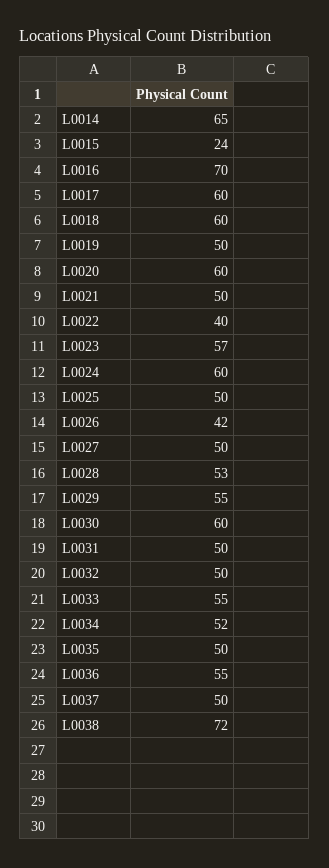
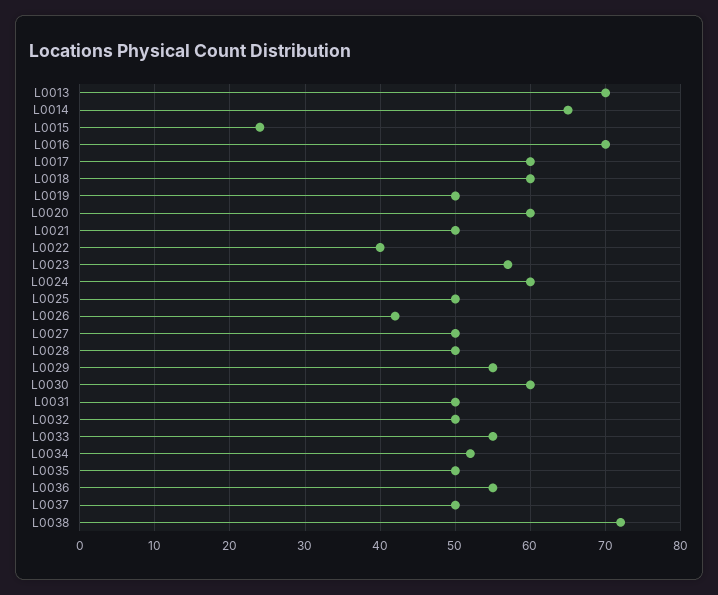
  {
    "L0014": 65,
    "L0015": 24,
    "L0016": 70,
    "L0017": 60,
    "L0018": 60,
    "L0019": 50,
    "L0020": 60,
    "L0021": 50,
    "L0022": 40,
    "L0023": 57,
    "L0024": 60,
    "L0025": 50,
    "L0026": 42,
    "L0027": 50,
-   "L0028": 53,
+   "L0028": 50,
    "L0029": 55,
    "L0030": 60,
    "L0031": 50,
    "L0032": 50,
    "L0033": 55,
    "L0034": 52,
    "L0035": 50,
    "L0036": 55,
    "L0037": 50,
-   "L0038": 72
+   "L0038": 72,
+   "L0013": 70
  }

